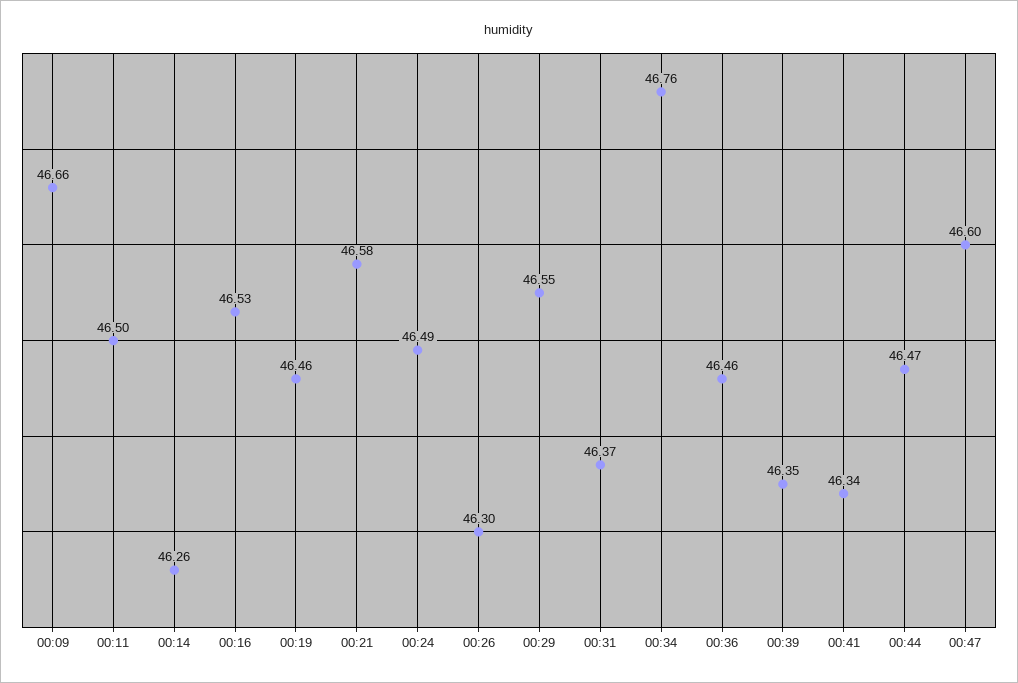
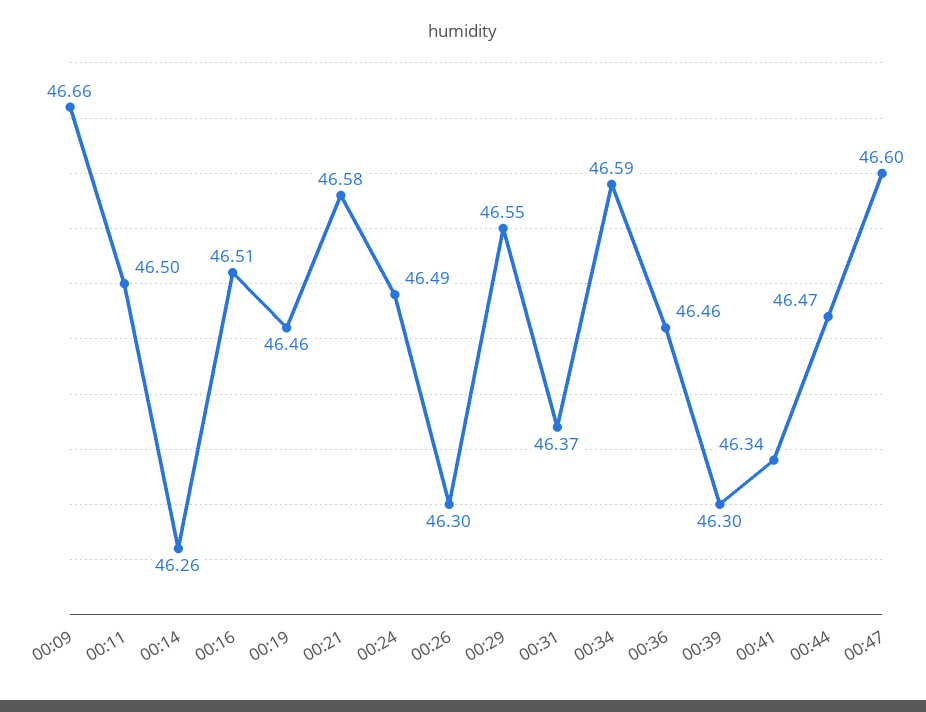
  {
    "00:09": 46.66,
    "00:11": 46.5,
    "00:14": 46.26,
-   "00:16": 46.53,
+   "00:16": 46.51,
    "00:19": 46.46,
    "00:21": 46.58,
    "00:24": 46.49,
    "00:26": 46.3,
    "00:29": 46.55,
    "00:31": 46.37,
-   "00:34": 46.76,
+   "00:34": 46.59,
    "00:36": 46.46,
-   "00:39": 46.35,
+   "00:39": 46.3,
    "00:41": 46.34,
    "00:44": 46.47,
    "00:47": 46.6
  }

